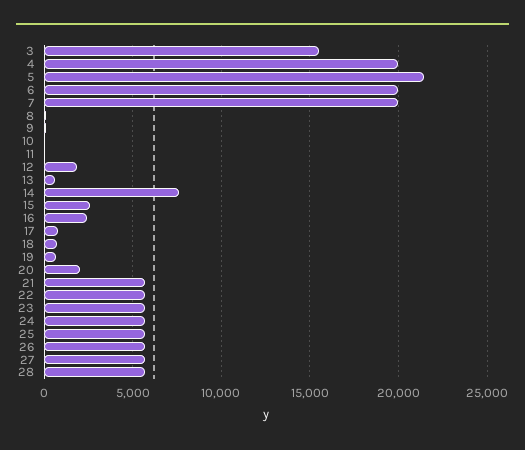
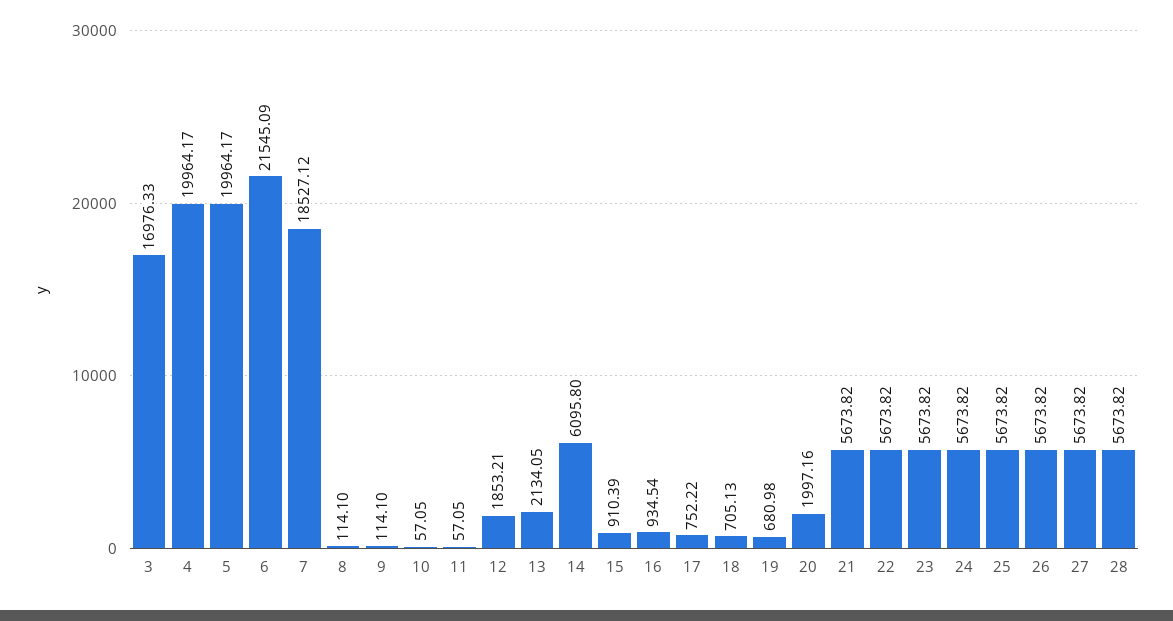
  {
-   "3": 15500,
+   "3": 16976.33,
    "4": 19964.17,
-   "5": 21500,
+   "5": 19964.17,
-   "6": 20000,
+   "6": 21545.09,
-   "7": 20000,
+   "7": 18527.12,
    "8": 114.1,
    "9": 114.1,
    "10": 57.05,
    "11": 57.05,
    "12": 1853.21,
-   "13": 500,
+   "13": 2134.05,
-   "14": 7500,
+   "14": 6095.8,
-   "15": 2500,
+   "15": 910.39,
-   "16": 2500,
+   "16": 934.54,
    "17": 752.22,
    "18": 705.13,
    "19": 680.98,
    "20": 1997.16,
    "21": 5673.82,
    "22": 5673.82,
    "23": 5673.82,
    "24": 5673.82,
    "25": 5673.82,
    "26": 5673.82,
    "27": 5673.82,
    "28": 5673.82
  }

